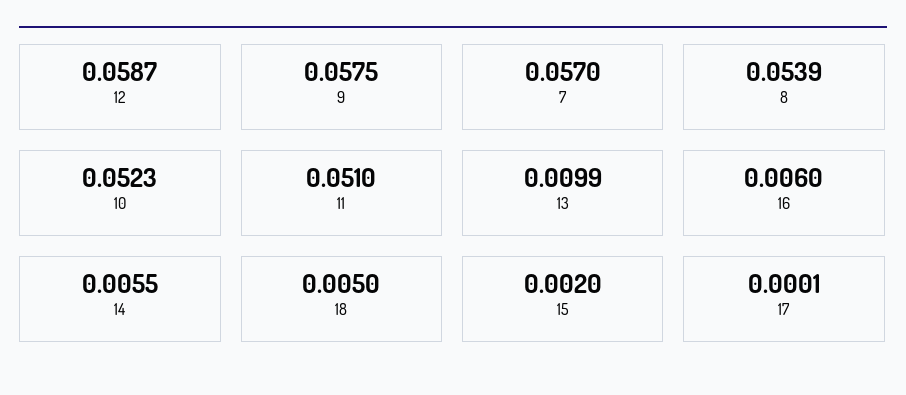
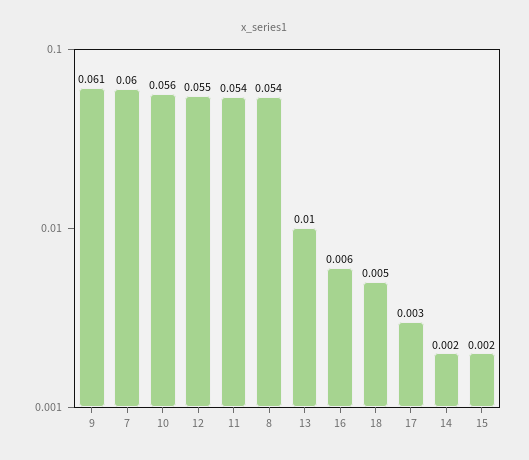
  {
-   "12": 0.0587,
+   "12": 0.055,
-   "9": 0.0575,
+   "9": 0.061,
-   "7": 0.057,
+   "7": 0.06,
    "8": 0.0539,
-   "10": 0.0523,
+   "10": 0.056,
-   "11": 0.051,
+   "11": 0.054,
    "13": 0.0099,
    "16": 0.006,
-   "14": 0.0055,
+   "14": 0.002,
    "18": 0.005,
    "15": 0.002,
-   "17": 0.0001
+   "17": 0.003
  }

